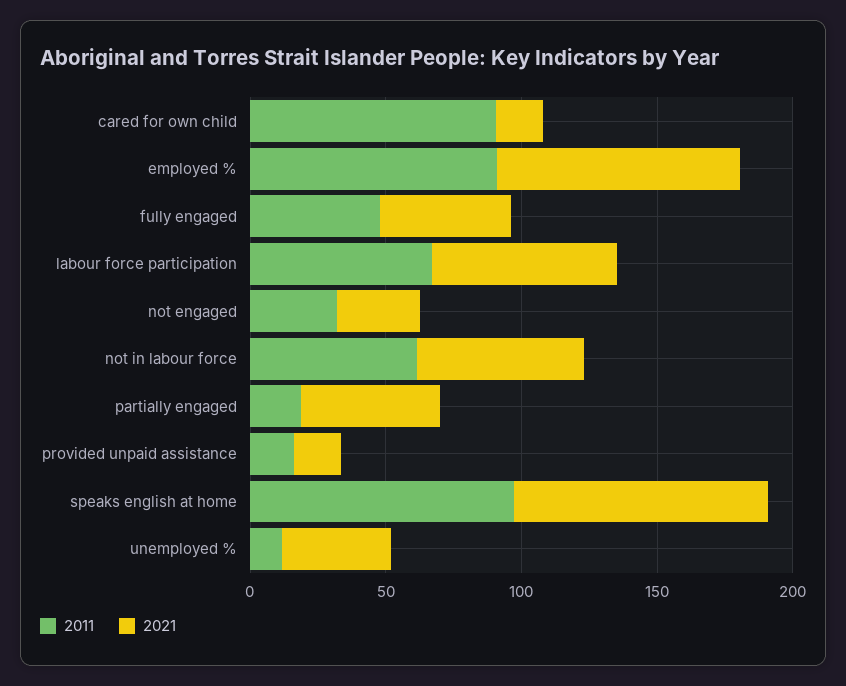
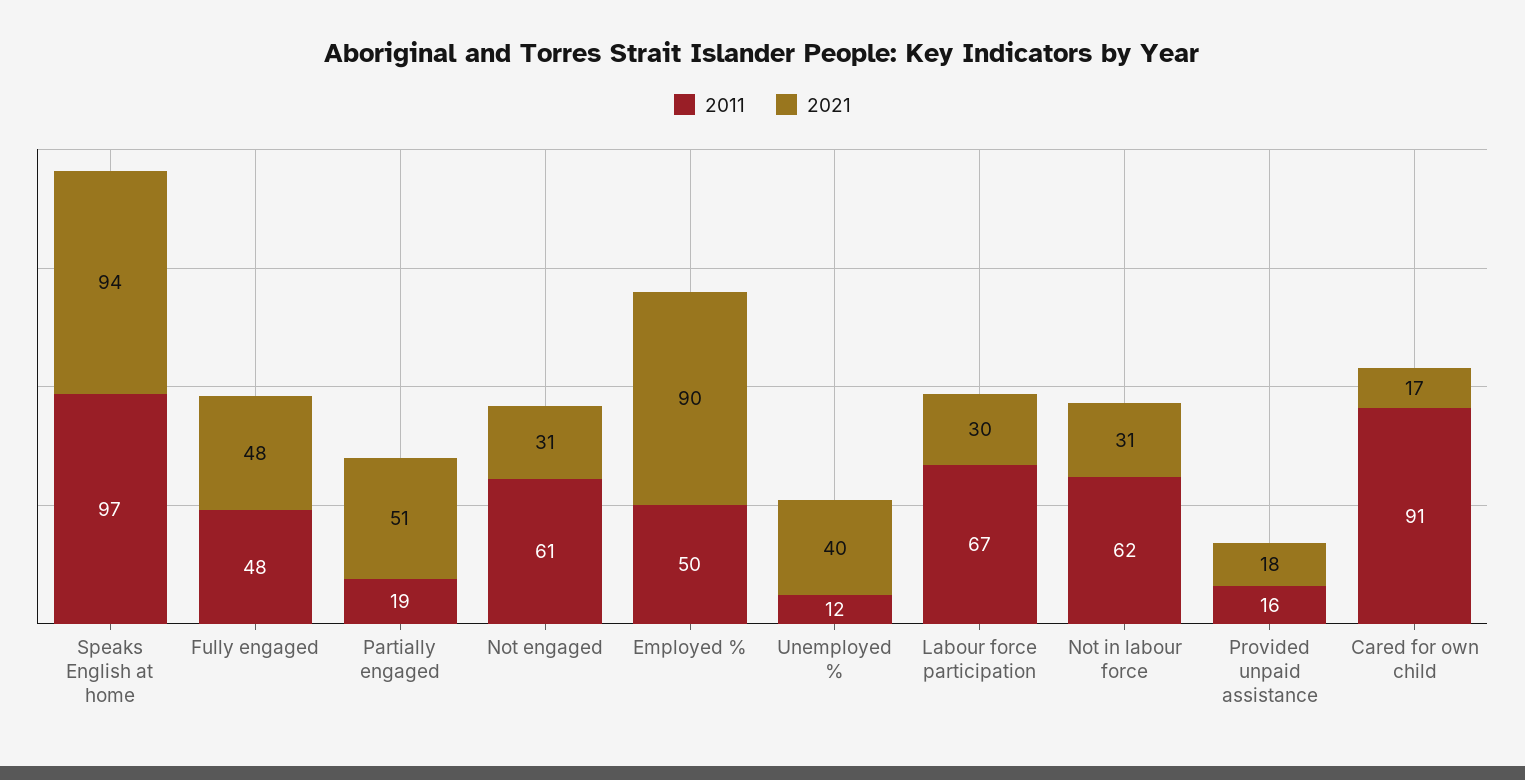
  {
    "2011": {
      "cared for own child": 91,
-     "employed %": 90,
+     "employed %": 50,
      "fully engaged": 48,
      "labour force participation": 67,
-     "not engaged": 30,
+     "not engaged": 61,
      "not in labour force": 62,
      "partially engaged": 19,
      "provided unpaid assistance": 16,
      "speaks english at home": 97,
      "unemployed %": 12
    },
    "2021": {
      "cared for own child": 17,
      "employed %": 90,
      "fully engaged": 48,
-     "labour force participation": 70,
+     "labour force participation": 30,
      "not engaged": 31,
-     "not in labour force": 60,
+     "not in labour force": 31,
      "partially engaged": 51,
      "provided unpaid assistance": 18,
      "speaks english at home": 94,
      "unemployed %": 40
    }
  }

